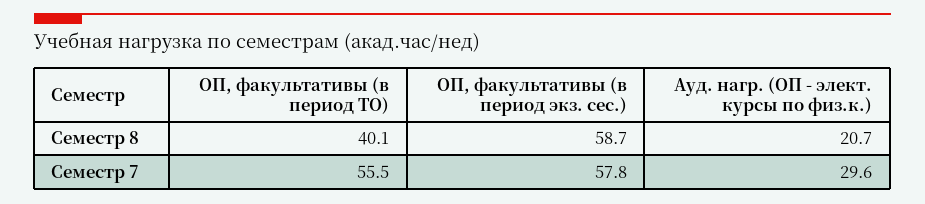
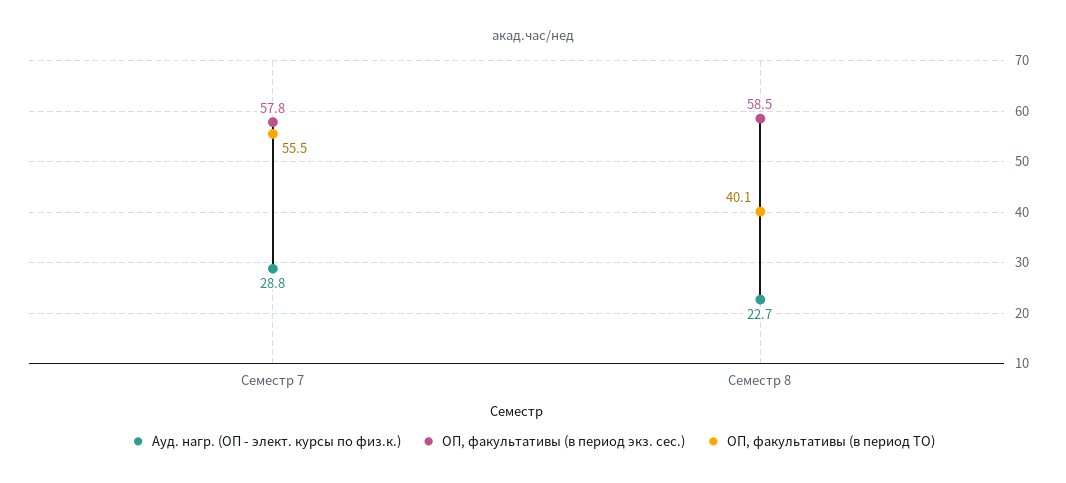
  {
    "ОП, факультативы (в период ТО)": {
      "Семестр 8": 40.1,
      "Семестр 7": 55.5
    },
    "ОП, факультативы (в период экз. сес.)": {
-     "Семестр 8": 58.7,
+     "Семестр 8": 58.5,
      "Семестр 7": 57.8
    },
    "Ауд. нагр. (ОП - элект. курсы по физ.к.)": {
-     "Семестр 8": 20.7,
+     "Семестр 8": 22.7,
-     "Семестр 7": 29.6
+     "Семестр 7": 28.8
    }
  }

